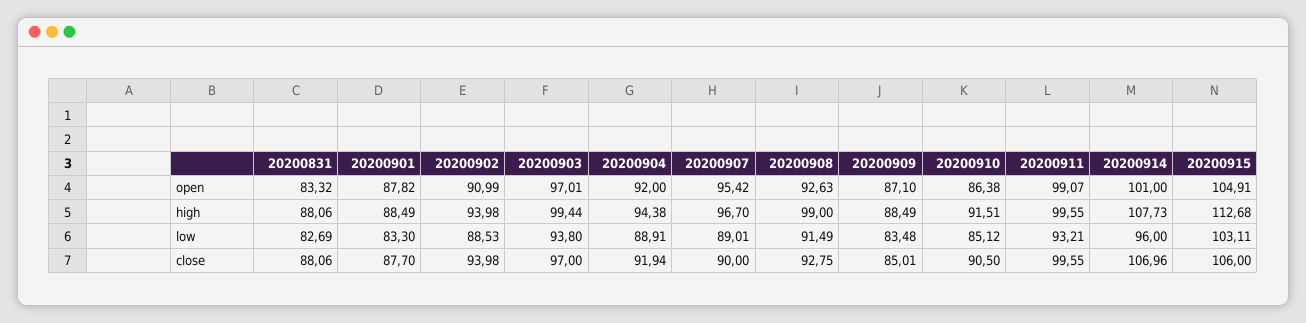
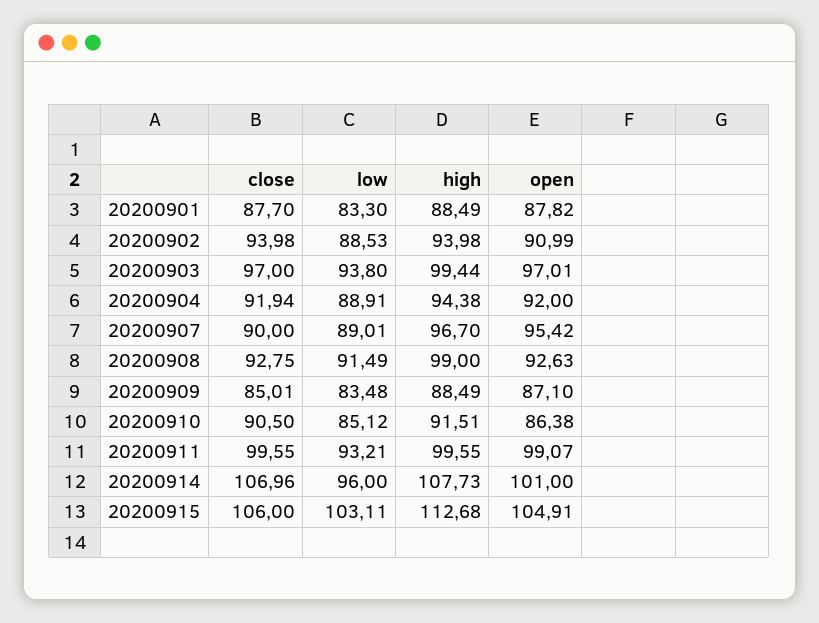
  {
-   "20200831": {
-     "open": 83.32,
-     "high": 88.06,
-     "low": 82.69,
-     "close": 88.06
-   },
    "20200901": {
      "open": 87.82,
      "high": 88.49,
      "low": 83.3,
      "close": 87.7
    },
    "20200902": {
      "open": 90.99,
      "high": 93.98,
      "low": 88.53,
      "close": 93.98
    },
    "20200903": {
      "open": 97.01,
      "high": 99.44,
      "low": 93.8,
      "close": 97
    },
    "20200904": {
      "open": 92,
      "high": 94.38,
      "low": 88.91,
      "close": 91.94
    },
    "20200907": {
      "open": 95.42,
      "high": 96.7,
      "low": 89.01,
      "close": 90
    },
    "20200908": {
      "open": 92.63,
      "high": 99,
      "low": 91.49,
      "close": 92.75
    },
    "20200909": {
      "open": 87.1,
      "high": 88.49,
      "low": 83.48,
      "close": 85.01
    },
    "20200910": {
      "open": 86.38,
      "high": 91.51,
      "low": 85.12,
      "close": 90.5
    },
    "20200911": {
      "open": 99.07,
      "high": 99.55,
      "low": 93.21,
      "close": 99.55
    },
    "20200914": {
      "open": 101,
      "high": 107.73,
      "low": 96,
      "close": 106.96
    },
    "20200915": {
      "open": 104.91,
      "high": 112.68,
      "low": 103.11,
      "close": 106
    }
  }

